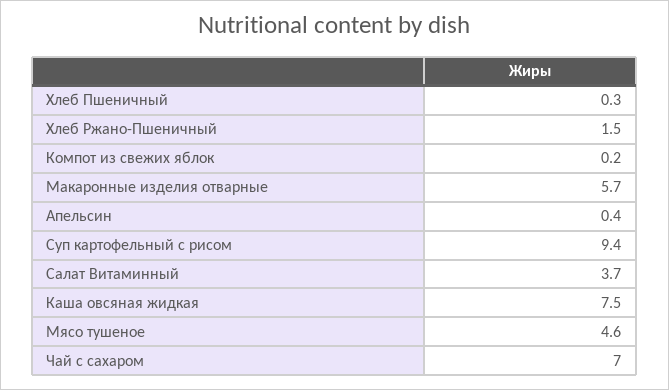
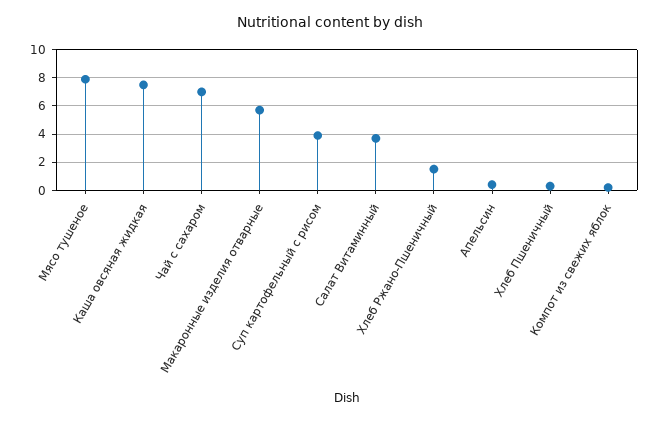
  {
    "Хлеб Пшеничный": 0.3,
    "Хлеб Ржано-Пшеничный": 1.5,
    "Компот из свежих яблок": 0.2,
    "Макаронные изделия отварные": 5.7,
    "Апельсин": 0.4,
-   "Суп картофельный с рисом": 9.4,
+   "Суп картофельный с рисом": 4,
    "Салат Витаминный": 3.7,
    "Каша овсяная жидкая": 7.5,
-   "Мясо тушеное": 4.6,
+   "Мясо тушеное": 8,
    "Чай с сахаром": 7
  }

